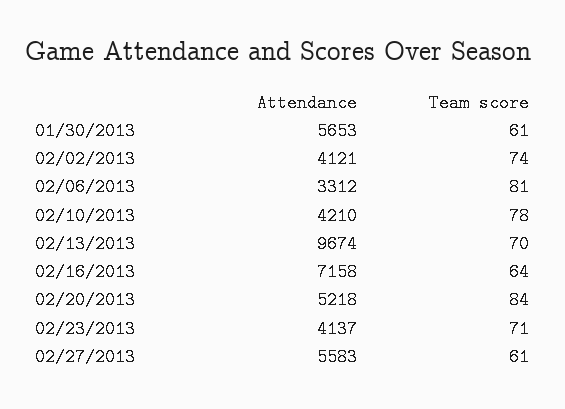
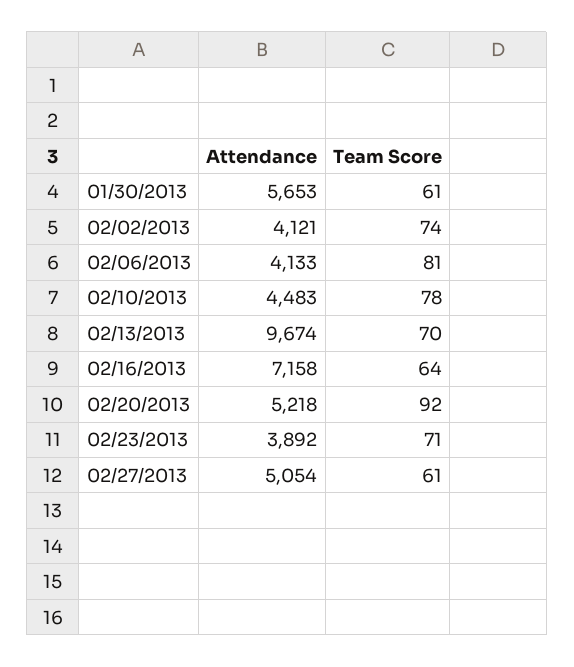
  {
    "Attendance": {
      "01/30/2013": 5653,
      "02/02/2013": 4121,
-     "02/06/2013": 3312,
+     "02/06/2013": 4133,
-     "02/10/2013": 4210,
+     "02/10/2013": 4483,
      "02/13/2013": 9674,
      "02/16/2013": 7158,
      "02/20/2013": 5218,
-     "02/23/2013": 4137,
+     "02/23/2013": 3892,
-     "02/27/2013": 5583
+     "02/27/2013": 5054
    },
    "Team score": {
      "01/30/2013": 61,
      "02/02/2013": 74,
      "02/06/2013": 81,
      "02/10/2013": 78,
      "02/13/2013": 70,
      "02/16/2013": 64,
-     "02/20/2013": 84,
+     "02/20/2013": 92,
      "02/23/2013": 71,
      "02/27/2013": 61
    }
  }

